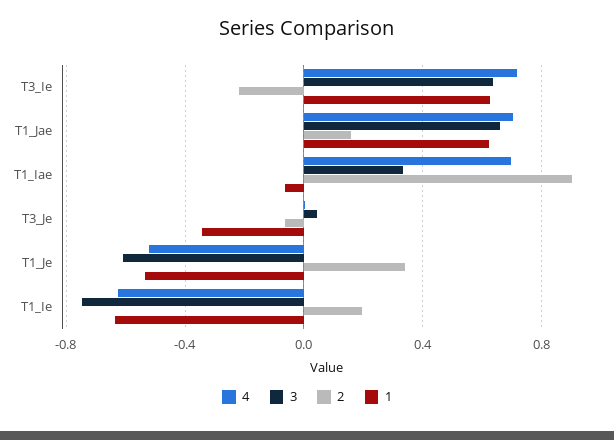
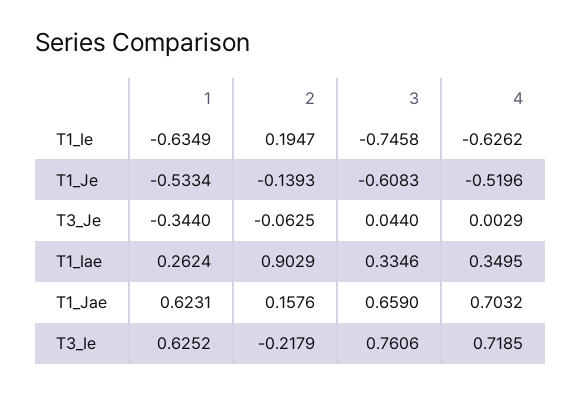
  {
    "4": {
      "T3_Ie": 0.7185,
      "T1_Jae": 0.7032,
-     "T1_Iae": 0.7,
+     "T1_Iae": 0.3495,
      "T3_Je": 0.0029,
      "T1_Je": -0.5196,
      "T1_Ie": -0.6262
    },
    "3": {
-     "T3_Ie": 0.65,
+     "T3_Ie": 0.7606,
      "T1_Jae": 0.659,
      "T1_Iae": 0.3346,
      "T3_Je": 0.044,
      "T1_Je": -0.6083,
      "T1_Ie": -0.7458
    },
    "2": {
      "T3_Ie": -0.2179,
      "T1_Jae": 0.1576,
      "T1_Iae": 0.9029,
      "T3_Je": -0.0625,
-     "T1_Je": 0.35,
+     "T1_Je": -0.1393,
      "T1_Ie": 0.1947
    },
    "1": {
      "T3_Ie": 0.6252,
      "T1_Jae": 0.6231,
-     "T1_Iae": -0.05,
+     "T1_Iae": 0.2624,
      "T3_Je": -0.344,
      "T1_Je": -0.5334,
      "T1_Ie": -0.6349
    }
  }

